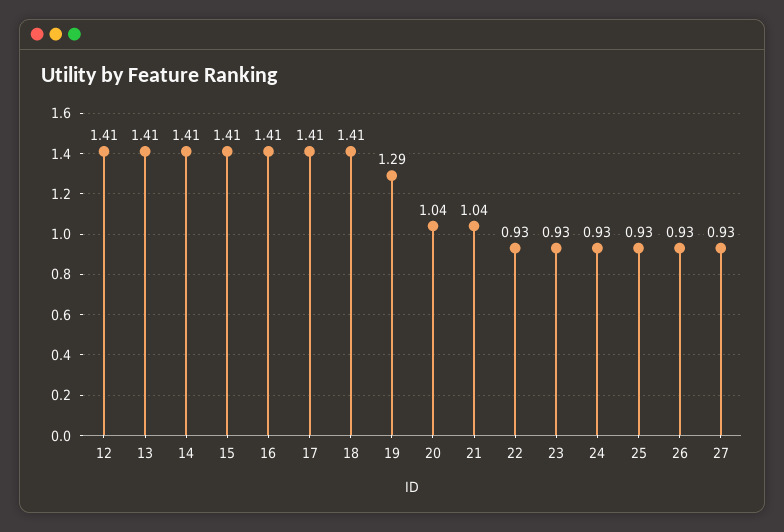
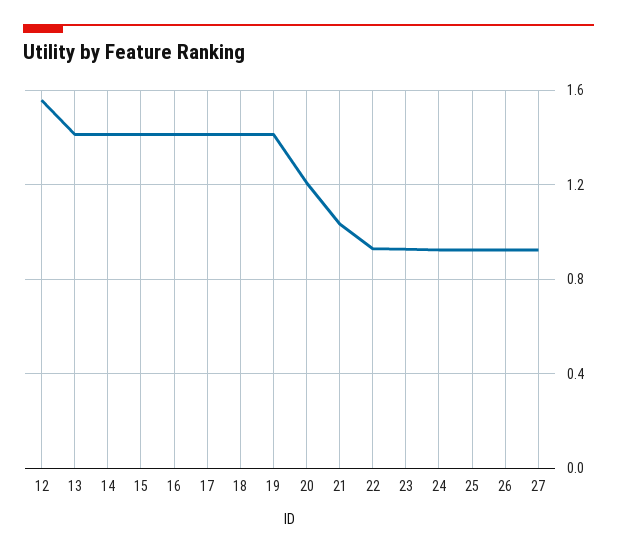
  {
-   "12": 1.41,
+   "12": 1.55,
    "13": 1.41,
    "14": 1.41,
    "15": 1.41,
    "16": 1.41,
    "17": 1.41,
    "18": 1.41,
-   "19": 1.29,
+   "19": 1.4,
-   "20": 1.04,
+   "20": 1.2,
    "21": 1.04,
    "22": 0.93,
    "23": 0.93,
    "24": 0.93,
    "25": 0.93,
    "26": 0.93,
    "27": 0.93
  }

